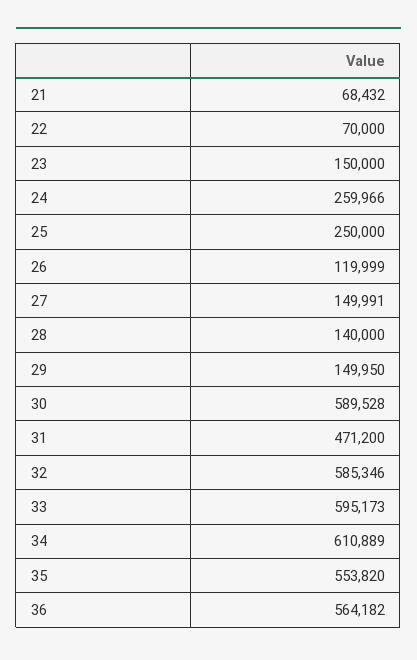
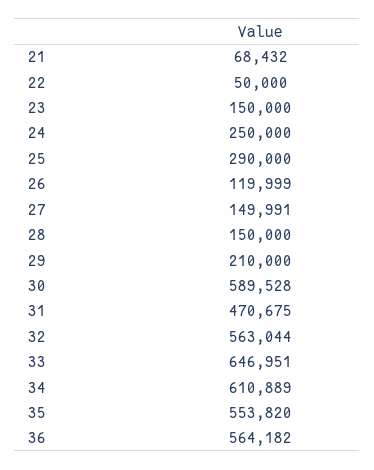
  {
    "21": 68432,
-   "22": 70000,
+   "22": 50000,
    "23": 150000,
-   "24": 259966,
+   "24": 250000,
-   "25": 250000,
+   "25": 290000,
    "26": 119999,
    "27": 149991,
-   "28": 140000,
+   "28": 150000,
-   "29": 149950,
+   "29": 210000,
    "30": 589528,
-   "31": 471200,
+   "31": 470675,
-   "32": 585346,
+   "32": 563044,
-   "33": 595173,
+   "33": 646951,
    "34": 610889,
    "35": 553820,
    "36": 564182
  }

